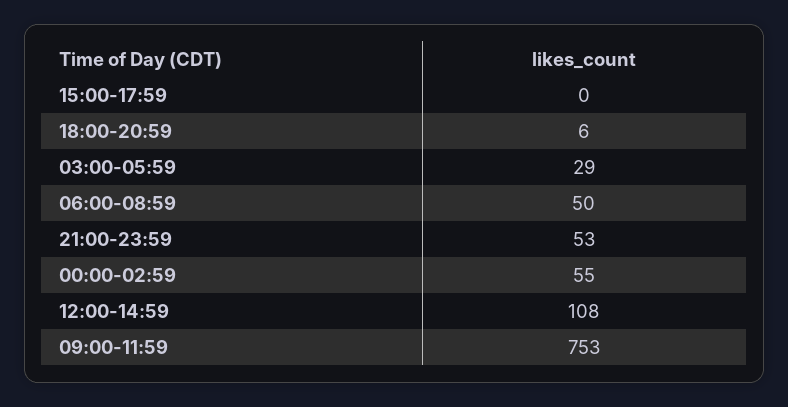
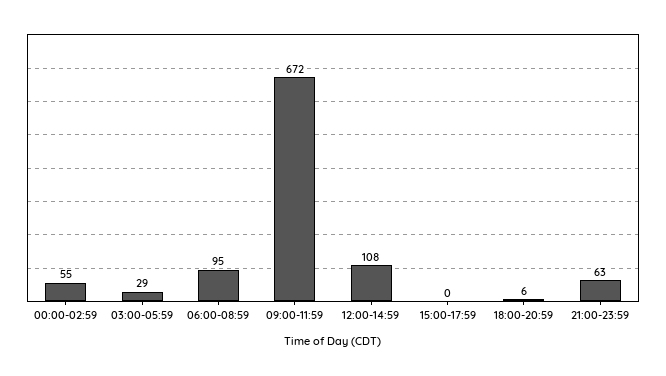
  {
    "15:00-17:59": 0,
    "18:00-20:59": 6,
    "03:00-05:59": 29,
-   "06:00-08:59": 50,
+   "06:00-08:59": 95,
-   "21:00-23:59": 53,
+   "21:00-23:59": 63,
    "00:00-02:59": 55,
    "12:00-14:59": 108,
-   "09:00-11:59": 753
+   "09:00-11:59": 672
  }

